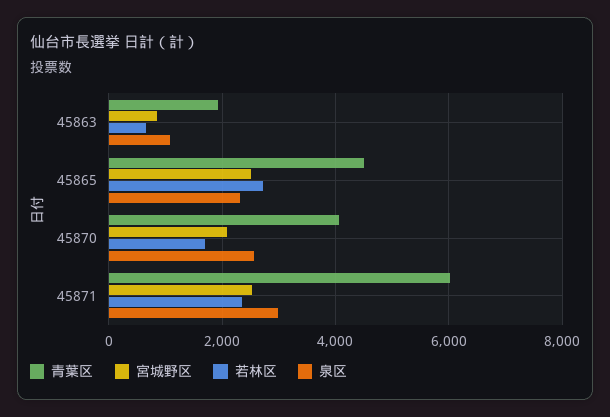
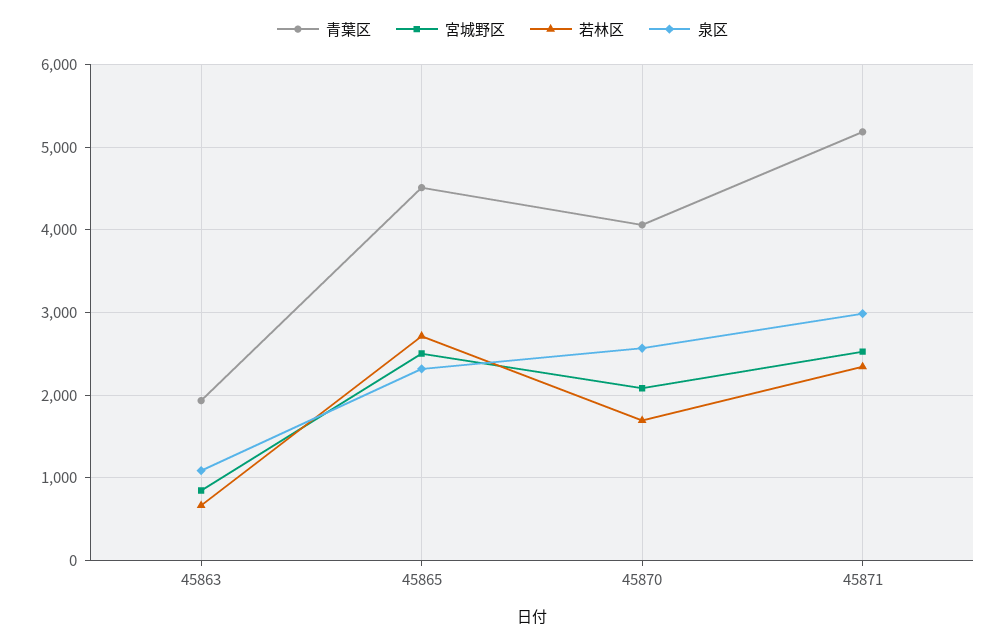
  {
    "青葉区": {
      "45863": 1900,
      "45865": 4500,
      "45870": 4100,
-     "45871": 6000
+     "45871": 5200
    },
    "宮城野区": {
      "45863": 800,
      "45865": 2500,
      "45870": 2100,
      "45871": 2500
    },
    "若林区": {
      "45863": 700,
      "45865": 2700,
      "45870": 1700,
      "45871": 2300
    },
    "泉区": {
      "45863": 1100,
      "45865": 2300,
      "45870": 2600,
      "45871": 3000
    }
  }

